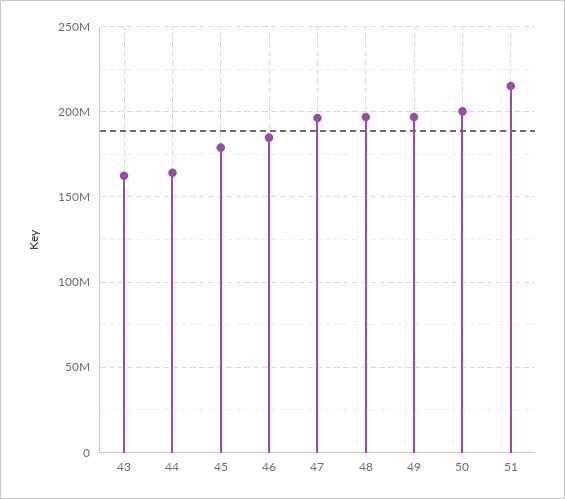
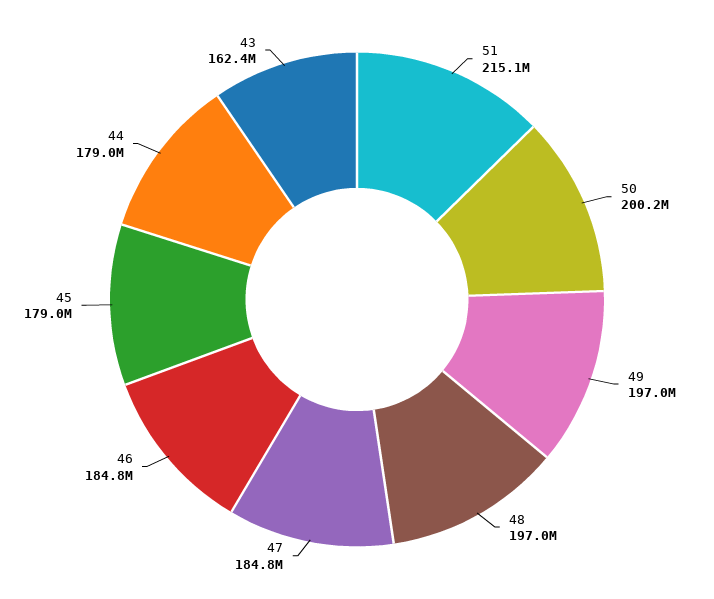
  {
    "43": 162400000,
-   "44": 165000000,
+   "44": 179000000,
    "45": 179000000,
    "46": 184800000,
-   "47": 195000000,
+   "47": 184800000,
    "48": 197000000,
    "49": 197000000,
    "50": 200200000,
    "51": 215100000
  }

